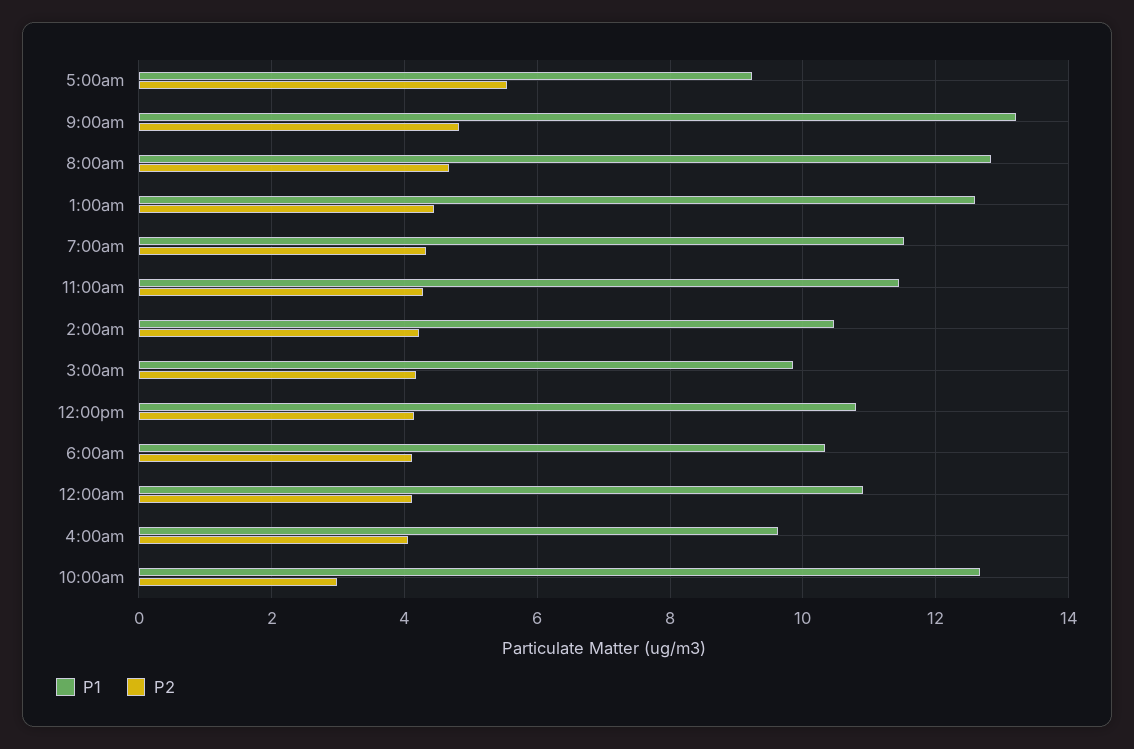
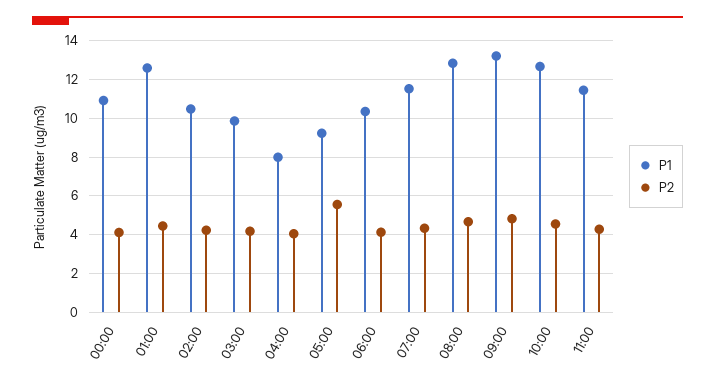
  {
    "P1": {
      "5:00am": 9.2,
      "9:00am": 13.2,
      "8:00am": 12.8,
      "1:00am": 12.6,
      "7:00am": 11.6,
      "11:00am": 11.4,
      "2:00am": 10.4,
      "3:00am": 9.8,
-     "12:00pm": 10.8,
      "6:00am": 10.4,
      "12:00am": 11,
-     "4:00am": 9.6,
+     "4:00am": 8,
      "10:00am": 12.6
    },
    "P2": {
      "5:00am": 5.6,
      "9:00am": 4.8,
      "8:00am": 4.6,
      "1:00am": 4.4,
      "7:00am": 4.4,
      "11:00am": 4.2,
      "2:00am": 4.2,
      "3:00am": 4.2,
-     "12:00pm": 4.2,
      "6:00am": 4.2,
      "12:00am": 4.2,
      "4:00am": 4,
-     "10:00am": 3
+     "10:00am": 4.5
    }
  }

